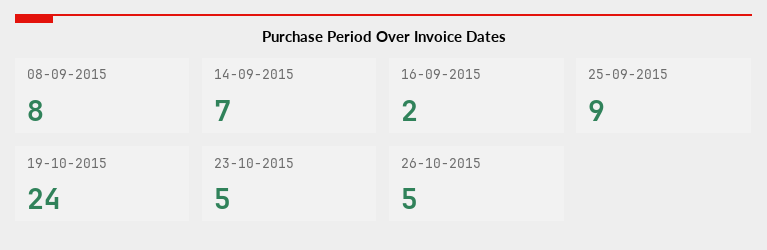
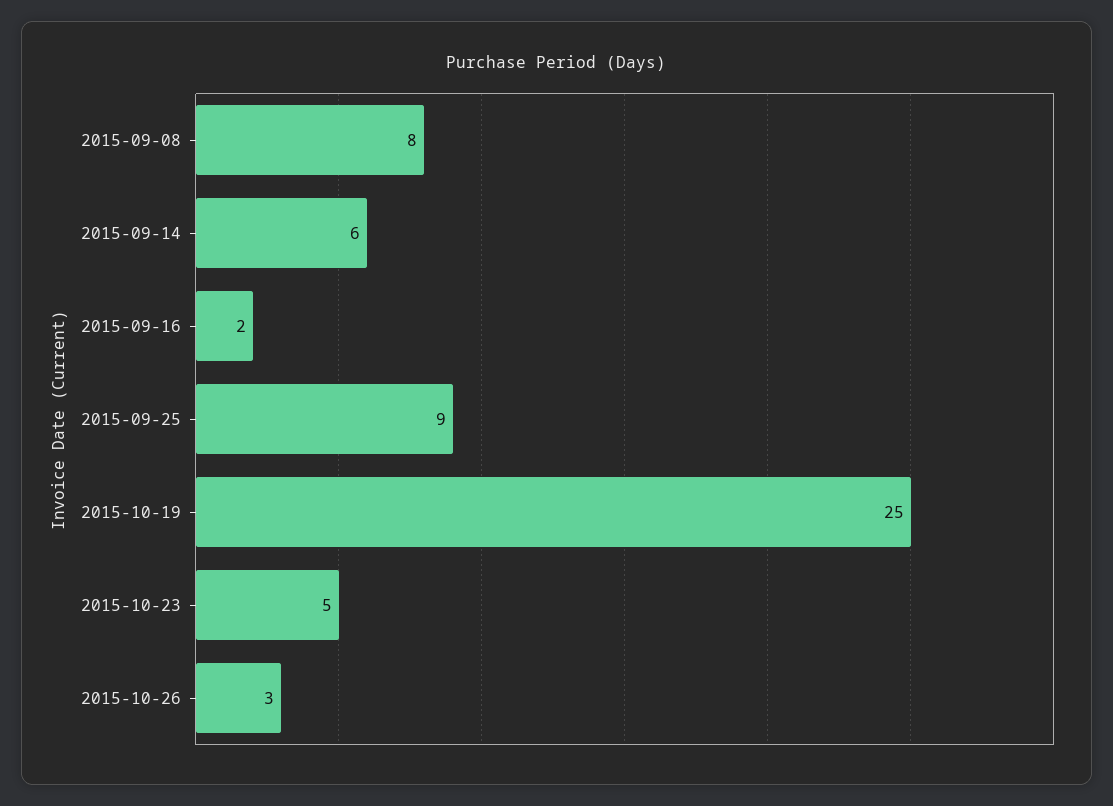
  {
    "08-09-2015": 8,
-   "14-09-2015": 7,
+   "14-09-2015": 6,
    "16-09-2015": 2,
    "25-09-2015": 9,
-   "19-10-2015": 24,
+   "19-10-2015": 25,
    "23-10-2015": 5,
-   "26-10-2015": 5
+   "26-10-2015": 3
  }

